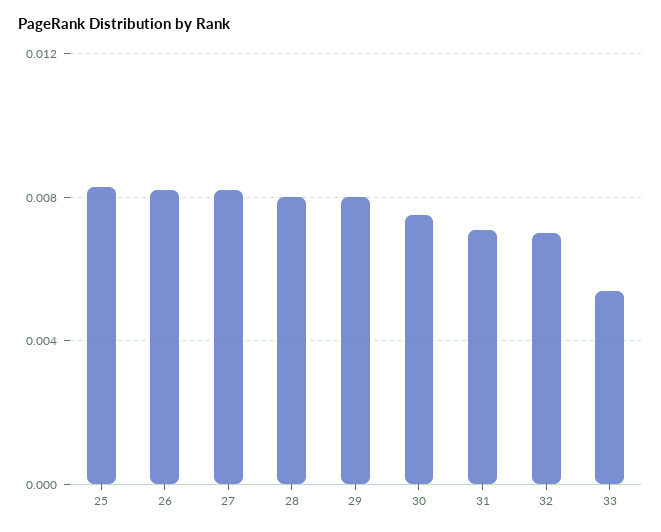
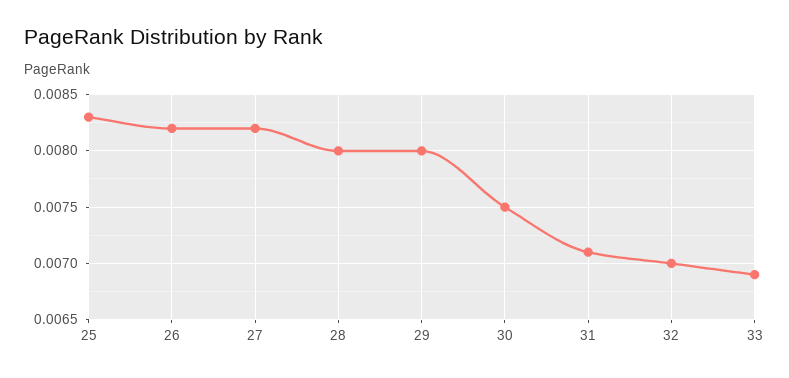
  {
    "25": 0.0083,
    "26": 0.0082,
    "27": 0.0082,
    "28": 0.008,
    "29": 0.008,
    "30": 0.0075,
    "31": 0.0071,
    "32": 0.007,
-   "33": 0.0055
+   "33": 0.0069
  }

